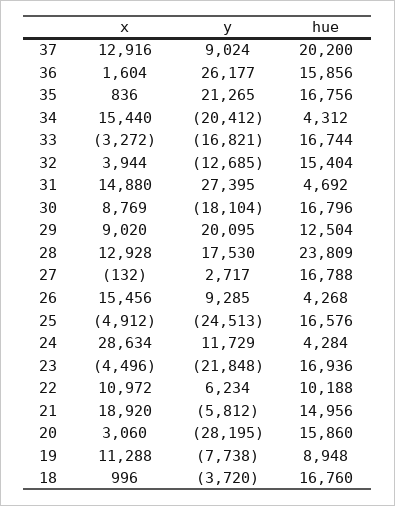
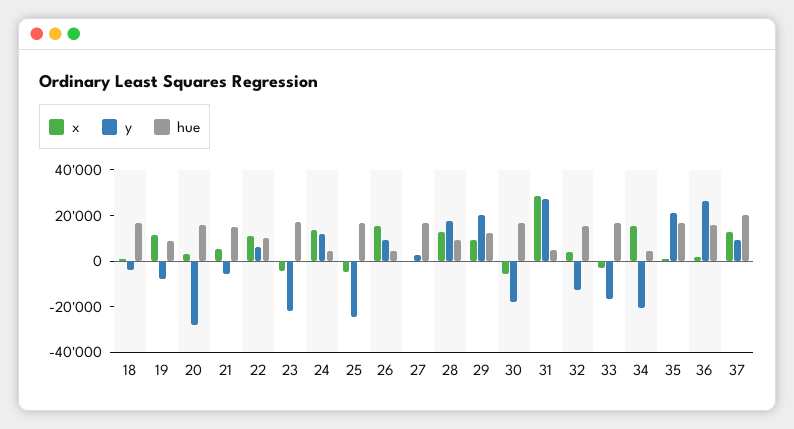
  {
    "x": {
      "37": 12916,
      "36": 1604,
      "35": 836,
      "34": 15440,
      "33": -3272,
      "32": 3944,
-     "31": 14880,
+     "31": 30000,
-     "30": 8769,
+     "30": -5000,
      "29": 9020,
      "28": 12928,
      "27": -132,
      "26": 15456,
      "25": -4912,
-     "24": 28634,
+     "24": 15000,
      "23": -4496,
      "22": 10972,
-     "21": 18920,
+     "21": 5000,
      "20": 3060,
      "19": 11288,
      "18": 996
    },
    "y": {
      "37": 9024,
      "36": 26177,
      "35": 21265,
      "34": -20412,
      "33": -16821,
      "32": -12685,
      "31": 27395,
      "30": -18104,
      "29": 20095,
      "28": 17530,
      "27": 2717,
      "26": 9285,
      "25": -24513,
      "24": 11729,
      "23": -21848,
      "22": 6234,
      "21": -5812,
      "20": -28195,
      "19": -7738,
      "18": -3720
    },
    "hue": {
      "37": 20200,
      "36": 15856,
      "35": 16756,
      "34": 4312,
      "33": 16744,
      "32": 15404,
      "31": 4692,
      "30": 16796,
      "29": 12504,
-     "28": 23809,
+     "28": 10000,
      "27": 16788,
      "26": 4268,
      "25": 16576,
      "24": 4284,
      "23": 16936,
      "22": 10188,
      "21": 14956,
      "20": 15860,
      "19": 8948,
      "18": 16760
    }
  }

